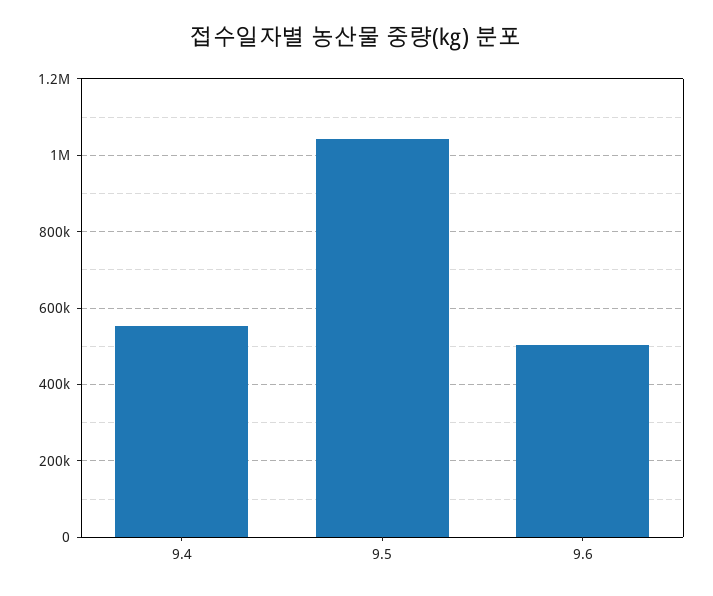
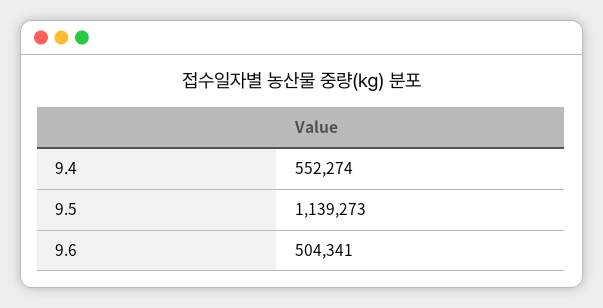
  {
    "9.4": 552274,
-   "9.5": 1040000,
+   "9.5": 1139273,
    "9.6": 504341
  }

